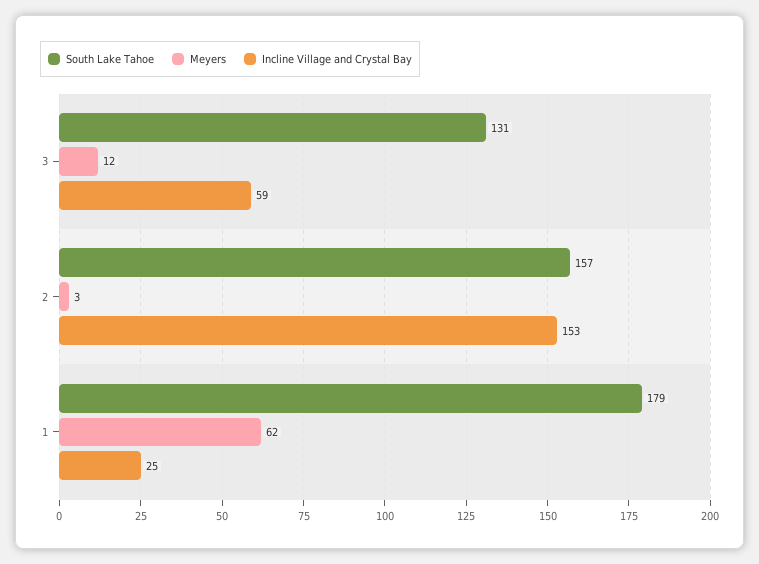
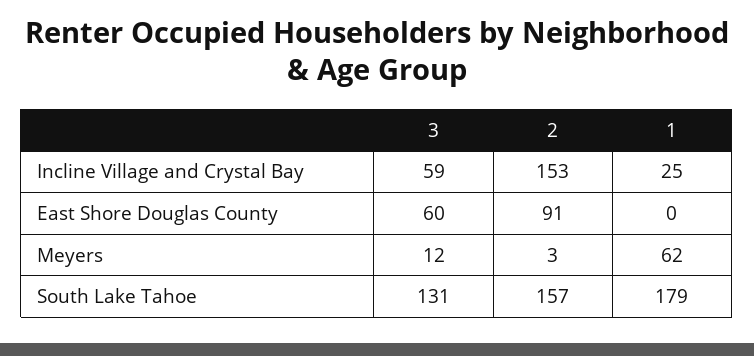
  {
    "South Lake Tahoe": {
      "3": 131,
      "2": 157,
      "1": 179
    },
    "Meyers": {
      "3": 12,
      "2": 3,
      "1": 62
    },
    "Incline Village and Crystal Bay": {
      "3": 59,
      "2": 153,
      "1": 25
-   }
+   },
+   "East Shore Douglas County": {
+     "3": 60,
+     "2": 91,
+     "1": 0
+   }
  }

